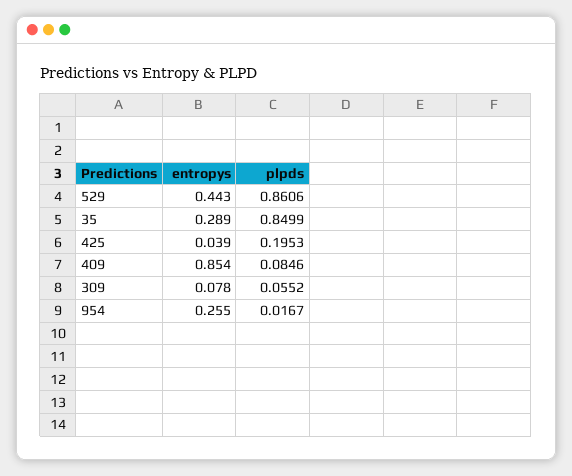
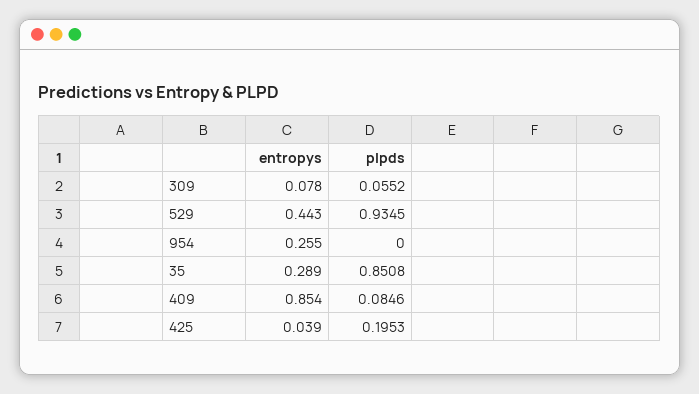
  {
    "entropys": {
      "529": 0.443,
      "35": 0.289,
      "425": 0.039,
      "409": 0.854,
      "309": 0.078,
      "954": 0.255
    },
    "plpds": {
-     "529": 0.8606,
+     "529": 0.9345,
-     "35": 0.8499,
+     "35": 0.8508,
      "425": 0.1953,
      "409": 0.0846,
      "309": 0.0552,
-     "954": 0.0167
+     "954": 0
    }
  }

